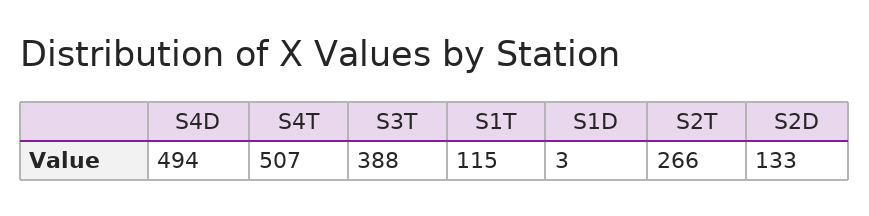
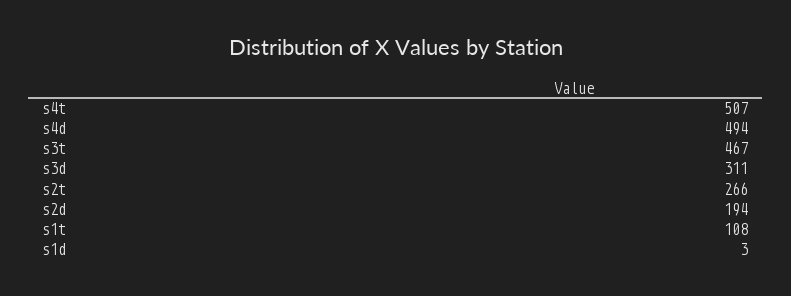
  {
    "S4D": 494,
    "S4T": 507,
-   "S3T": 388,
+   "S3T": 467,
-   "S1T": 115,
+   "S1T": 108,
    "S1D": 3,
    "S2T": 266,
-   "S2D": 133
+   "S2D": 194,
+   "s3d": 311
  }

